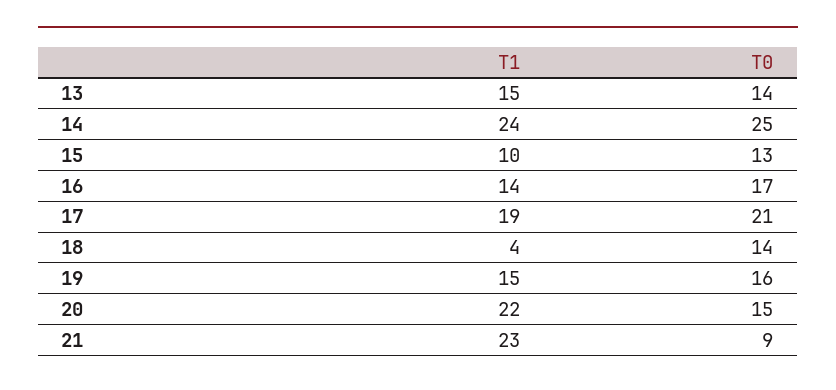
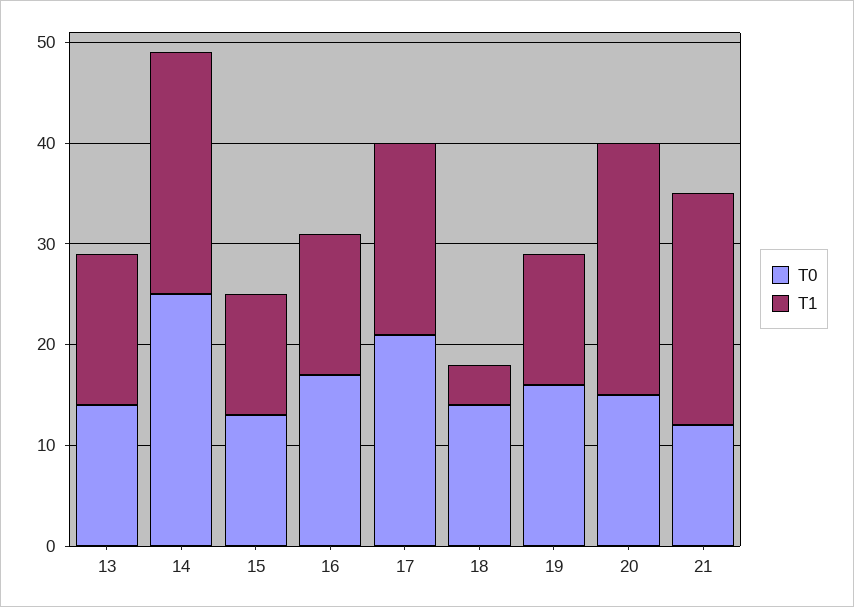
  {
    "T1": {
      "13": 15,
      "14": 24,
-     "15": 10,
+     "15": 12,
      "16": 14,
      "17": 19,
      "18": 4,
-     "19": 15,
+     "19": 13,
-     "20": 22,
+     "20": 25,
      "21": 23
    },
    "T0": {
      "13": 14,
      "14": 25,
      "15": 13,
      "16": 17,
      "17": 21,
      "18": 14,
      "19": 16,
      "20": 15,
-     "21": 9
+     "21": 12
    }
  }

